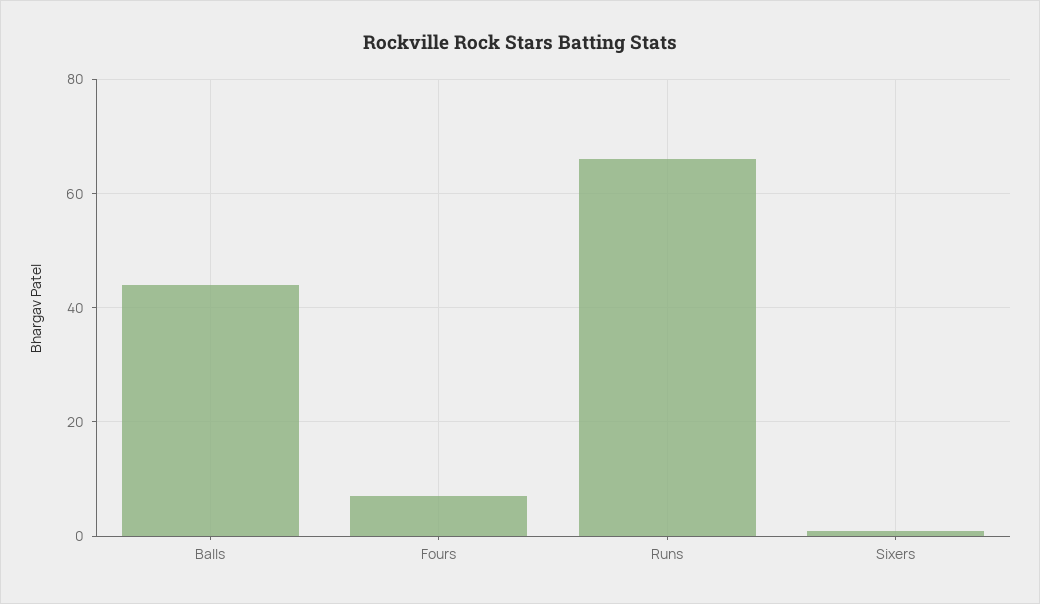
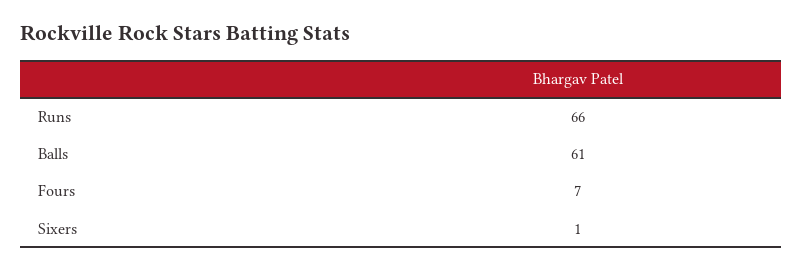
  {
-   "Balls": 45,
+   "Balls": 61,
    "Fours": 7,
    "Runs": 66,
    "Sixers": 1
  }

